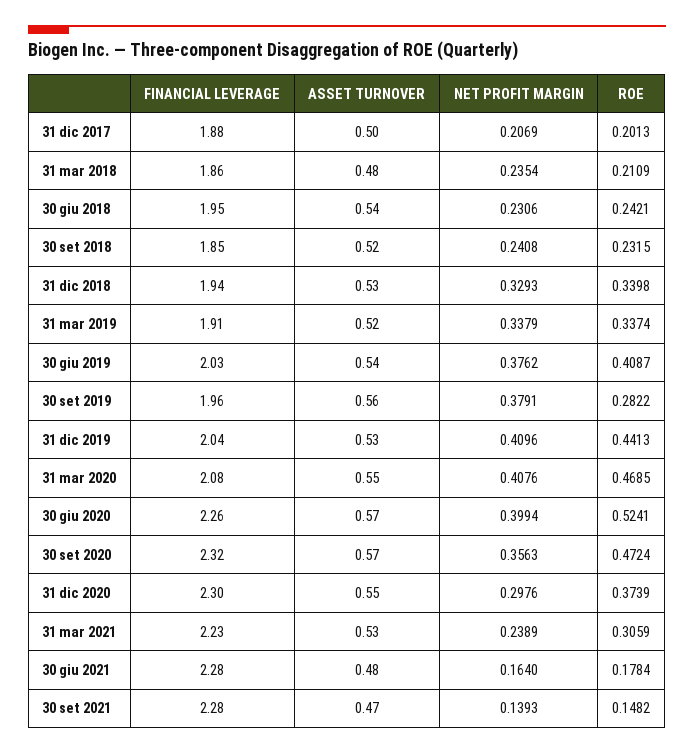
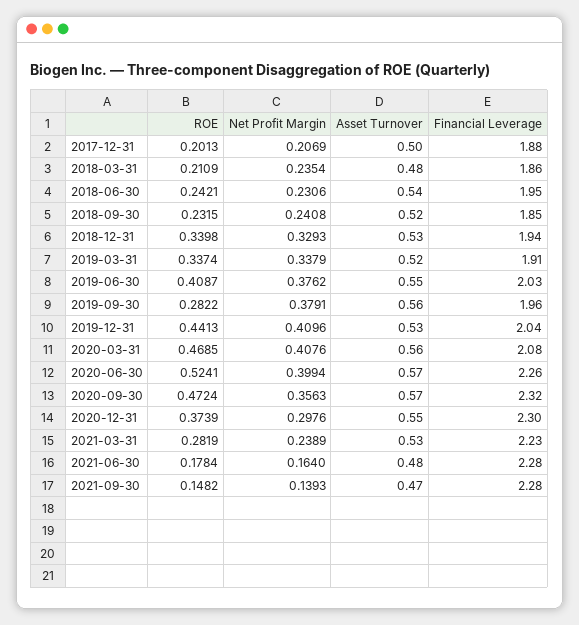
  {
    "FINANCIAL LEVERAGE": {
      "31 dic 2017": 1.88,
      "31 mar 2018": 1.86,
      "30 giu 2018": 1.95,
      "30 set 2018": 1.85,
      "31 dic 2018": 1.94,
      "31 mar 2019": 1.91,
      "30 giu 2019": 2.03,
      "30 set 2019": 1.96,
      "31 dic 2019": 2.04,
      "31 mar 2020": 2.08,
      "30 giu 2020": 2.26,
      "30 set 2020": 2.32,
      "31 dic 2020": 2.3,
      "31 mar 2021": 2.23,
      "30 giu 2021": 2.28,
      "30 set 2021": 2.28
    },
    "ASSET TURNOVER": {
      "31 dic 2017": 0.5,
      "31 mar 2018": 0.48,
      "30 giu 2018": 0.54,
      "30 set 2018": 0.52,
      "31 dic 2018": 0.53,
      "31 mar 2019": 0.52,
-     "30 giu 2019": 0.54,
+     "30 giu 2019": 0.55,
      "30 set 2019": 0.56,
      "31 dic 2019": 0.53,
-     "31 mar 2020": 0.55,
+     "31 mar 2020": 0.56,
      "30 giu 2020": 0.57,
      "30 set 2020": 0.57,
      "31 dic 2020": 0.55,
      "31 mar 2021": 0.53,
      "30 giu 2021": 0.48,
      "30 set 2021": 0.47
    },
    "NET PROFIT MARGIN": {
      "31 dic 2017": 0.2069,
      "31 mar 2018": 0.2354,
      "30 giu 2018": 0.2306,
      "30 set 2018": 0.2408,
      "31 dic 2018": 0.3293,
      "31 mar 2019": 0.3379,
      "30 giu 2019": 0.3762,
      "30 set 2019": 0.3791,
      "31 dic 2019": 0.4096,
      "31 mar 2020": 0.4076,
      "30 giu 2020": 0.3994,
      "30 set 2020": 0.3563,
      "31 dic 2020": 0.2976,
      "31 mar 2021": 0.2389,
      "30 giu 2021": 0.164,
      "30 set 2021": 0.1393
    },
    "ROE": {
      "31 dic 2017": 0.2013,
      "31 mar 2018": 0.2109,
      "30 giu 2018": 0.2421,
      "30 set 2018": 0.2315,
      "31 dic 2018": 0.3398,
      "31 mar 2019": 0.3374,
      "30 giu 2019": 0.4087,
      "30 set 2019": 0.2822,
      "31 dic 2019": 0.4413,
      "31 mar 2020": 0.4685,
      "30 giu 2020": 0.5241,
      "30 set 2020": 0.4724,
      "31 dic 2020": 0.3739,
-     "31 mar 2021": 0.3059,
+     "31 mar 2021": 0.2819,
      "30 giu 2021": 0.1784,
      "30 set 2021": 0.1482
    }
  }

